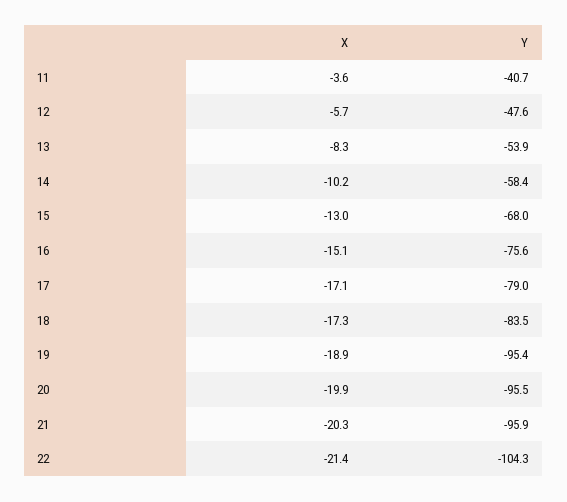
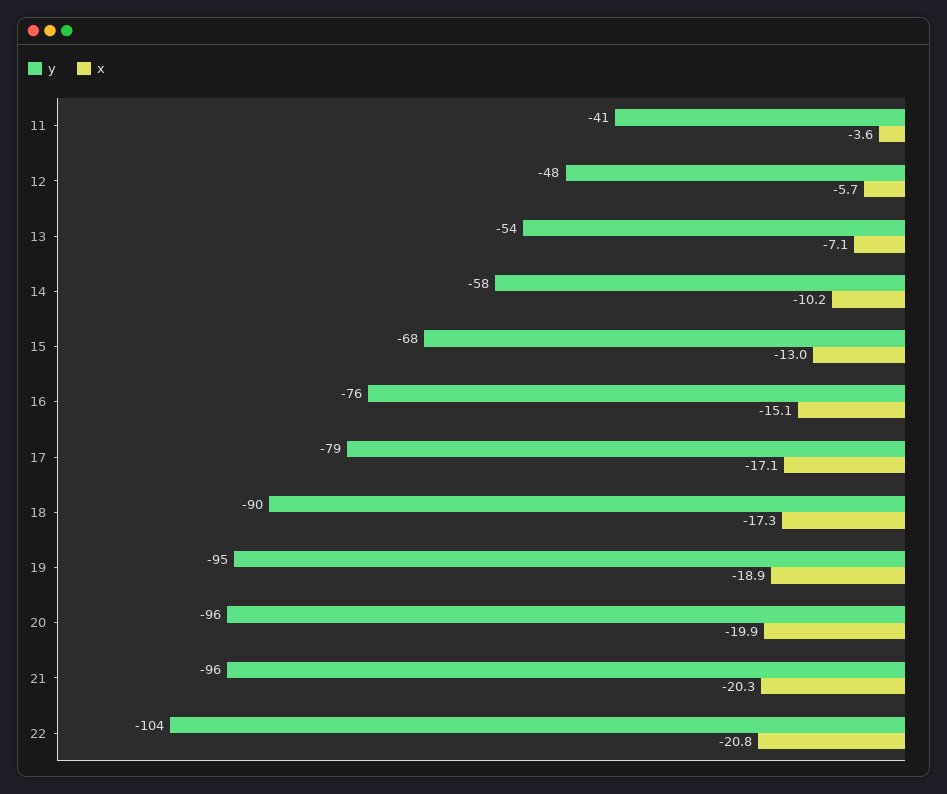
  {
    "X": {
      "11": -3.6,
      "12": -5.7,
-     "13": -8.3,
+     "13": -7.1,
      "14": -10.2,
      "15": -13,
      "16": -15.1,
      "17": -17.1,
      "18": -17.3,
      "19": -18.9,
      "20": -19.9,
      "21": -20.3,
-     "22": -21.4
+     "22": -20.8
    },
    "Y": {
      "11": -40.7,
      "12": -47.6,
      "13": -53.9,
      "14": -58.4,
      "15": -68,
      "16": -75.6,
      "17": -79,
-     "18": -83.5,
+     "18": -90,
      "19": -95.4,
      "20": -95.5,
      "21": -95.9,
      "22": -104.3
    }
  }

